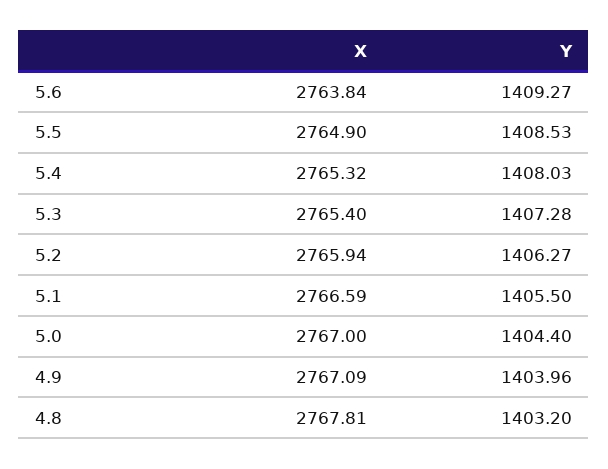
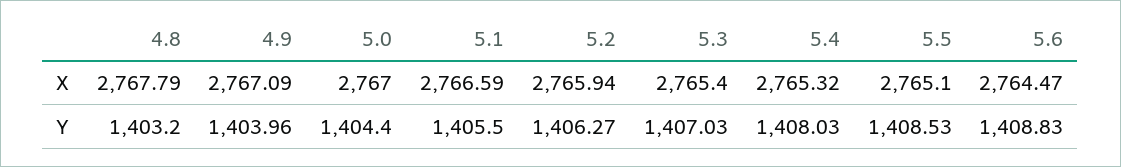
  {
    "X": {
-     "5.6": 2763.84,
+     "5.6": 2764.47,
-     "5.5": 2764.9,
+     "5.5": 2765.1,
      "5.4": 2765.32,
      "5.3": 2765.4,
      "5.2": 2765.94,
      "5.1": 2766.59,
      "5.0": 2767,
      "4.9": 2767.09,
-     "4.8": 2767.81
+     "4.8": 2767.79
    },
    "Y": {
-     "5.6": 1409.27,
+     "5.6": 1408.83,
      "5.5": 1408.53,
      "5.4": 1408.03,
-     "5.3": 1407.28,
+     "5.3": 1407.03,
      "5.2": 1406.27,
      "5.1": 1405.5,
      "5.0": 1404.4,
      "4.9": 1403.96,
      "4.8": 1403.2
    }
  }

